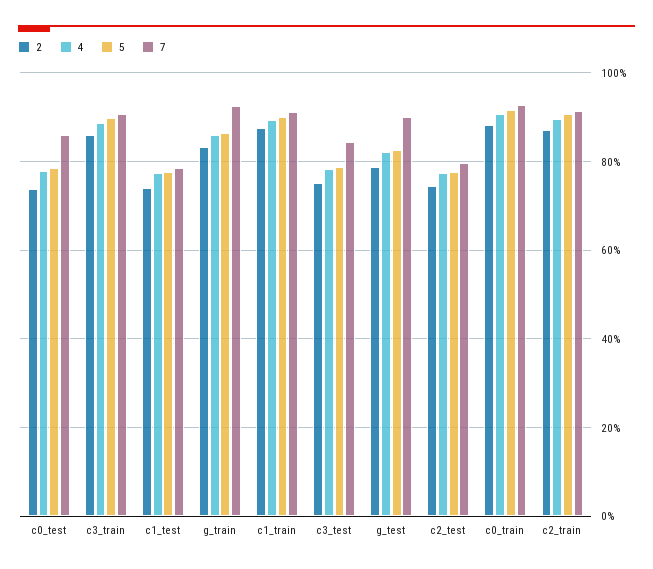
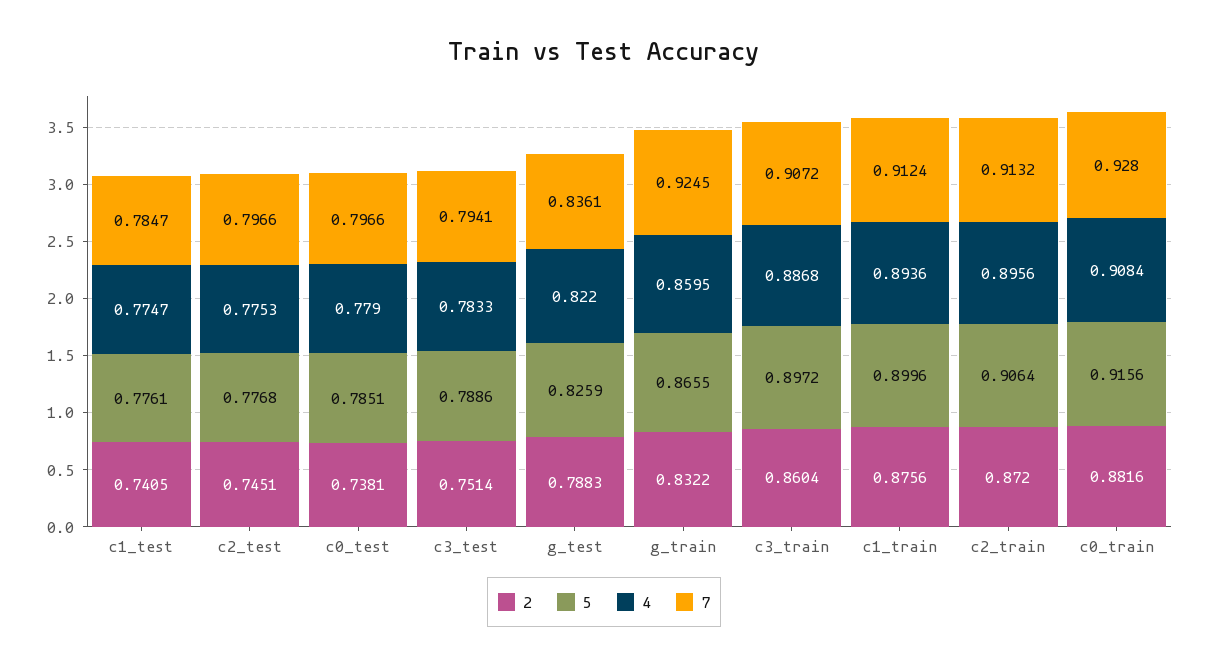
  {
    "2": {
      "c0_test": 0.7381,
      "c3_train": 0.8604,
      "c1_test": 0.7405,
      "g_train": 0.8322,
      "c1_train": 0.8756,
      "c3_test": 0.7514,
      "g_test": 0.7883,
      "c2_test": 0.7451,
      "c0_train": 0.8816,
      "c2_train": 0.872
    },
    "4": {
      "c0_test": 0.779,
      "c3_train": 0.8868,
      "c1_test": 0.7747,
      "g_train": 0.8595,
      "c1_train": 0.8936,
      "c3_test": 0.7833,
      "g_test": 0.822,
      "c2_test": 0.7753,
      "c0_train": 0.9084,
      "c2_train": 0.8956
    },
    "5": {
      "c0_test": 0.7851,
      "c3_train": 0.8972,
      "c1_test": 0.7761,
      "g_train": 0.8655,
      "c1_train": 0.8996,
      "c3_test": 0.7886,
      "g_test": 0.8259,
      "c2_test": 0.7768,
      "c0_train": 0.9156,
      "c2_train": 0.9064
    },
    "7": {
-     "c0_test": 0.86,
+     "c0_test": 0.7966,
      "c3_train": 0.9072,
      "c1_test": 0.7847,
      "g_train": 0.9245,
      "c1_train": 0.9124,
-     "c3_test": 0.84,
+     "c3_test": 0.7941,
-     "g_test": 0.9,
+     "g_test": 0.8361,
      "c2_test": 0.7966,
      "c0_train": 0.928,
      "c2_train": 0.9132
    }
  }

